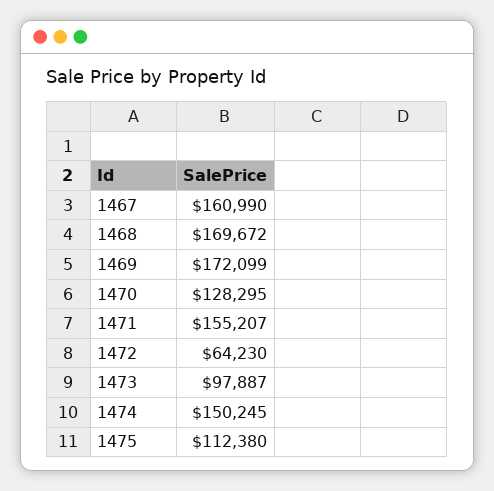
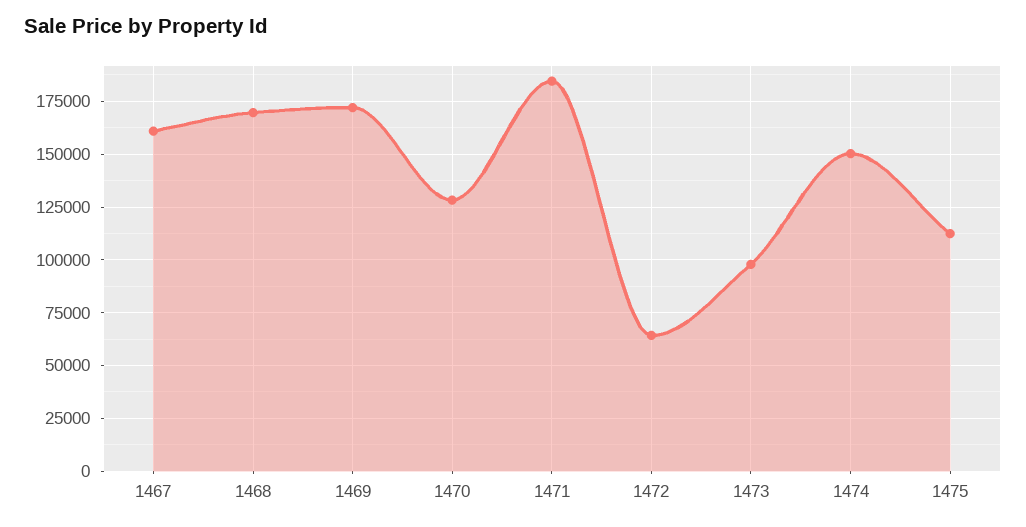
  {
    "1467": 160990,
    "1468": 169672,
    "1469": 172099,
    "1470": 128295,
-   "1471": 155207,
+   "1471": 185000,
    "1472": 64230,
    "1473": 97887,
    "1474": 150245,
    "1475": 112380
  }

